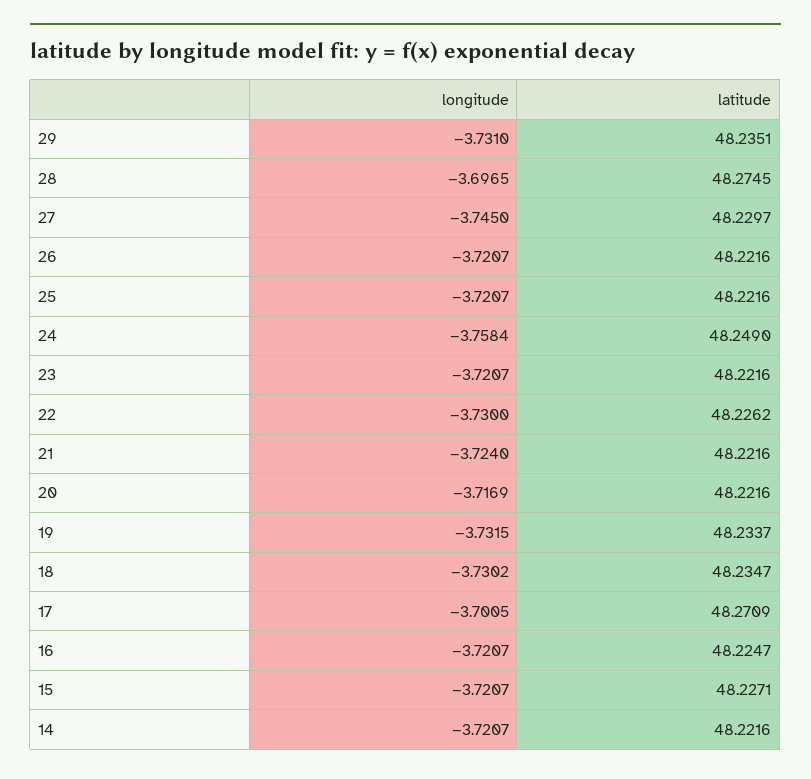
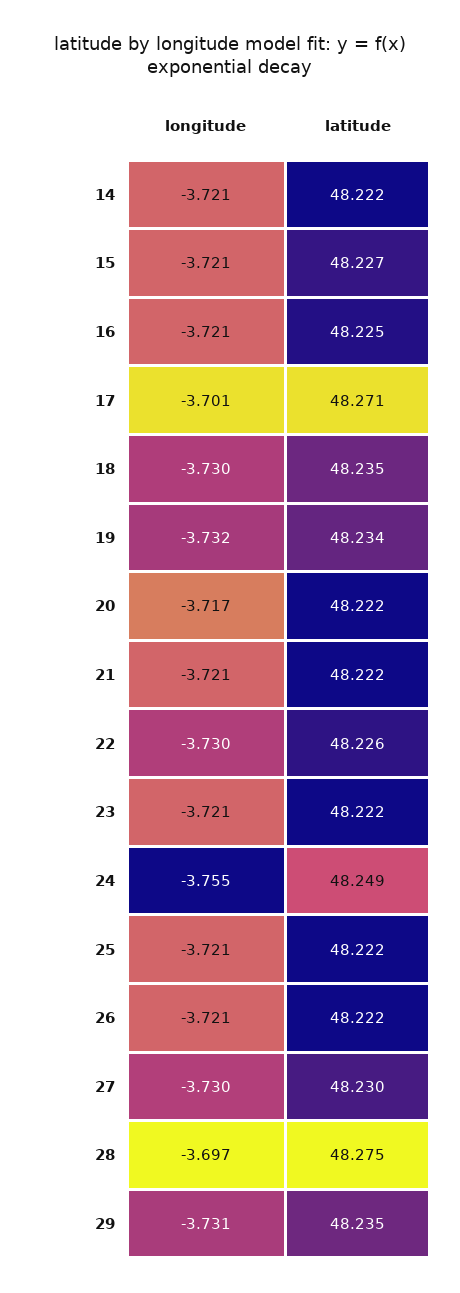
  {
    "longitude": {
      "29": -3.731,
      "28": -3.6965,
-     "27": -3.745,
+     "27": -3.73,
      "26": -3.7207,
      "25": -3.7207,
-     "24": -3.7584,
+     "24": -3.755,
      "23": -3.7207,
      "22": -3.73,
-     "21": -3.724,
+     "21": -3.721,
      "20": -3.7169,
      "19": -3.7315,
      "18": -3.7302,
      "17": -3.7005,
      "16": -3.7207,
      "15": -3.7207,
      "14": -3.7207
    },
    "latitude": {
      "29": 48.2351,
      "28": 48.2745,
      "27": 48.2297,
      "26": 48.2216,
      "25": 48.2216,
      "24": 48.249,
      "23": 48.2216,
      "22": 48.2262,
      "21": 48.2216,
      "20": 48.2216,
      "19": 48.2337,
      "18": 48.2347,
      "17": 48.2709,
      "16": 48.2247,
      "15": 48.2271,
      "14": 48.2216
    }
  }

